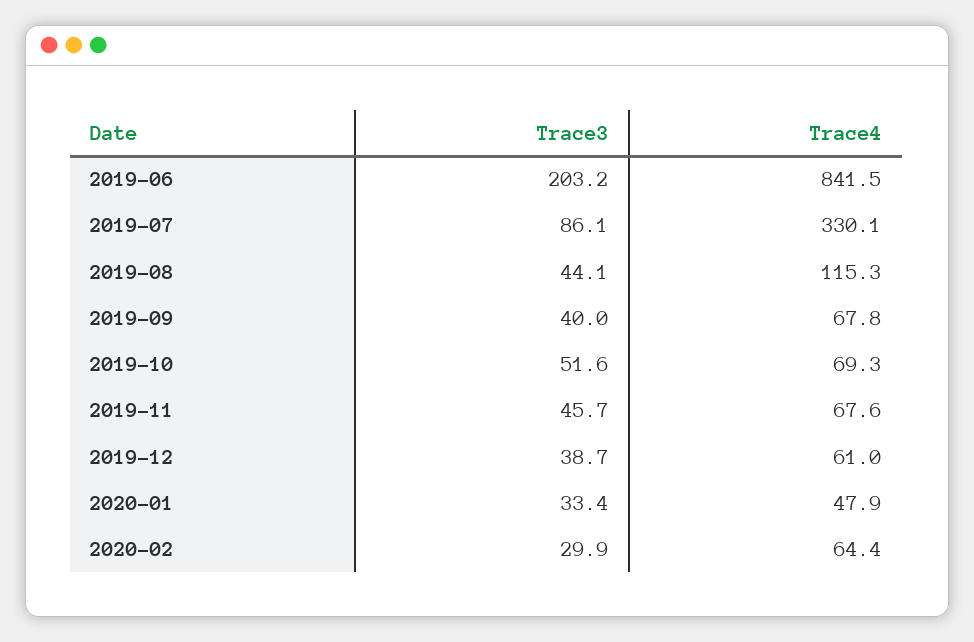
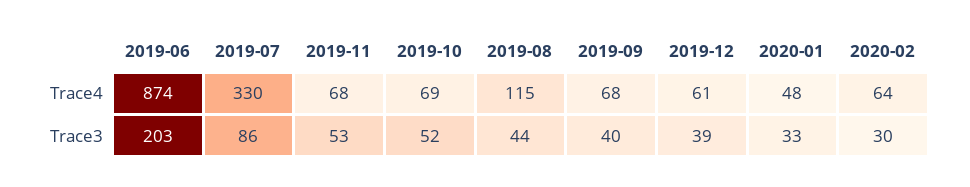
  {
    "Trace3": {
      "2019-06": 203.2,
      "2019-07": 86.1,
      "2019-08": 44.1,
      "2019-09": 40,
      "2019-10": 51.6,
-     "2019-11": 45.7,
+     "2019-11": 53,
      "2019-12": 38.7,
      "2020-01": 33.4,
      "2020-02": 29.9
    },
    "Trace4": {
-     "2019-06": 841.5,
+     "2019-06": 874,
      "2019-07": 330.1,
      "2019-08": 115.3,
      "2019-09": 67.8,
      "2019-10": 69.3,
      "2019-11": 67.6,
      "2019-12": 61,
      "2020-01": 47.9,
      "2020-02": 64.4
    }
  }

